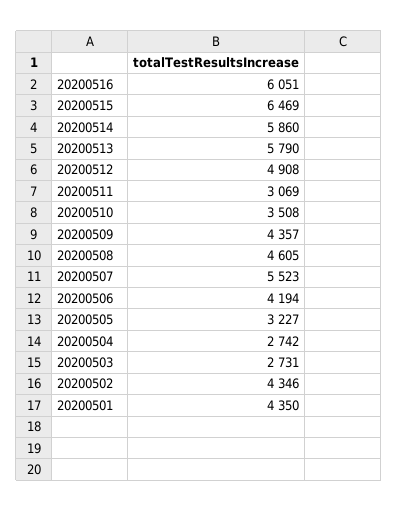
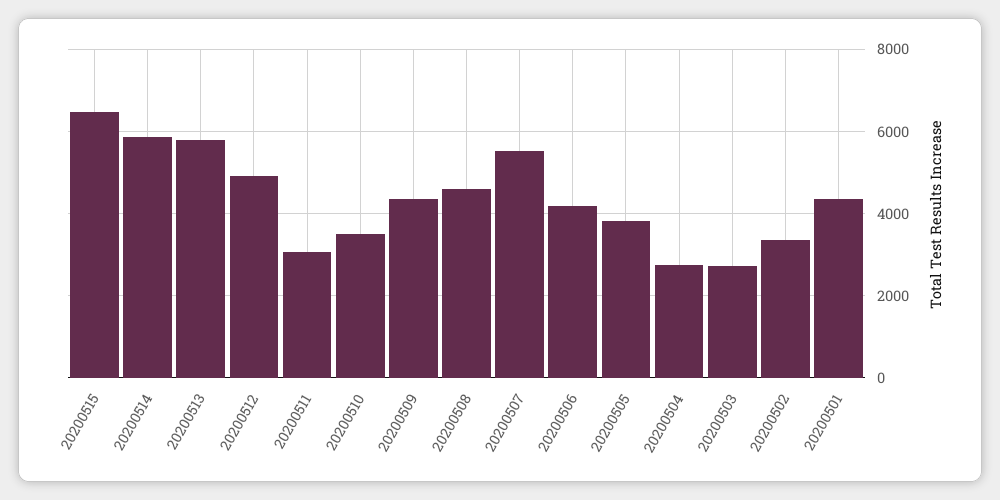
  {
-   "20200516": 6051,
    "20200515": 6469,
    "20200514": 5860,
    "20200513": 5790,
    "20200512": 4908,
    "20200511": 3069,
    "20200510": 3508,
    "20200509": 4357,
    "20200508": 4605,
    "20200507": 5523,
    "20200506": 4194,
-   "20200505": 3227,
+   "20200505": 3800,
    "20200504": 2742,
    "20200503": 2731,
-   "20200502": 4346,
+   "20200502": 3400,
    "20200501": 4350
  }

